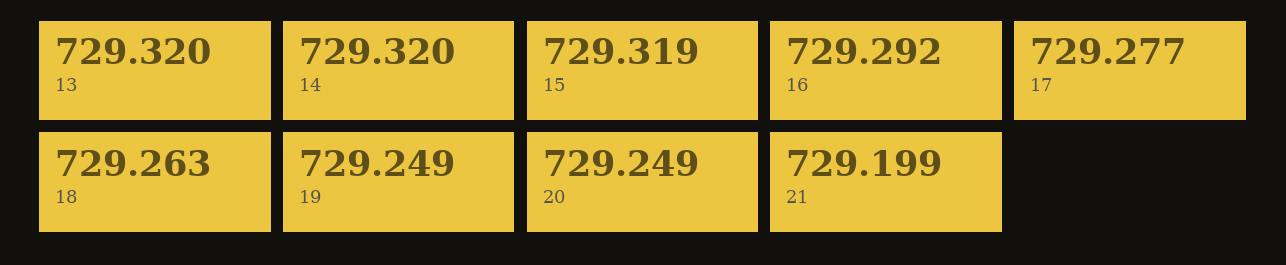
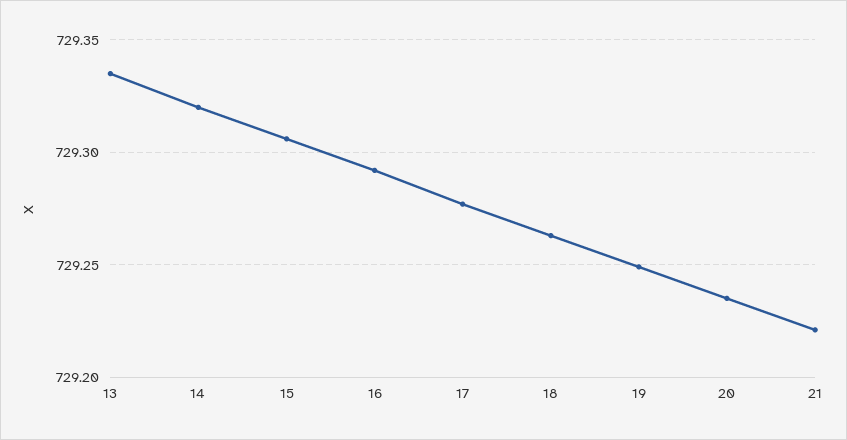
  {
-   "13": 729.32,
+   "13": 729.335,
    "14": 729.32,
-   "15": 729.319,
+   "15": 729.305,
    "16": 729.292,
    "17": 729.277,
    "18": 729.263,
    "19": 729.249,
-   "20": 729.249,
+   "20": 729.235,
-   "21": 729.199
+   "21": 729.22
  }

